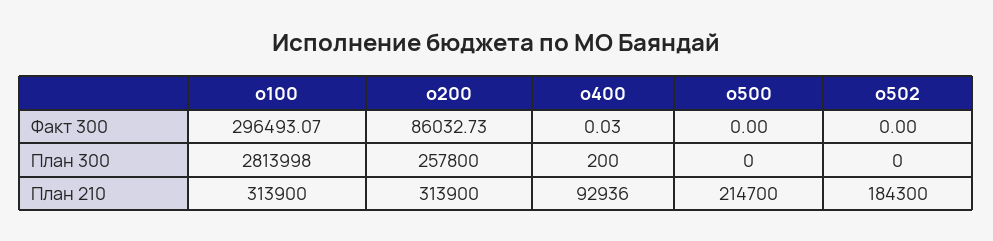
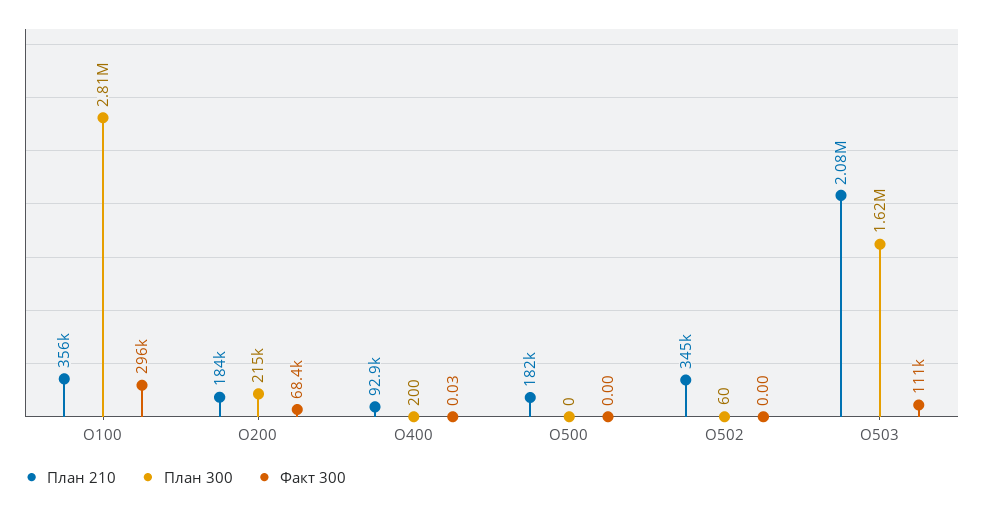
  {
    "Факт 300": {
      "о100": 296493.07,
-     "о200": 86032.73,
+     "о200": 68400,
      "о400": 0.03,
      "о500": 0,
-     "о502": 0
+     "о502": 0,
+     "О503": 111000
    },
    "План 300": {
      "о100": 2813998,
-     "о200": 257800,
+     "о200": 215000,
      "о400": 200,
      "о500": 0,
-     "о502": 0
+     "о502": 60,
+     "О503": 1620000
    },
    "План 210": {
-     "о100": 313900,
+     "о100": 356000,
-     "о200": 313900,
+     "о200": 184000,
      "о400": 92936,
-     "о500": 214700,
+     "о500": 182000,
-     "о502": 184300
+     "о502": 345000,
+     "О503": 2080000
    }
  }

